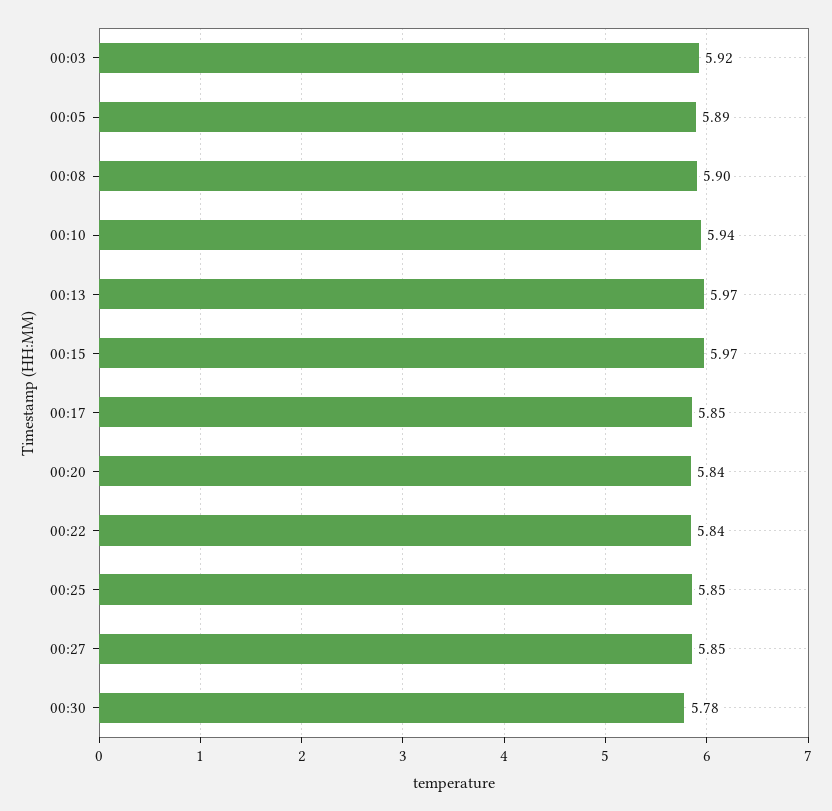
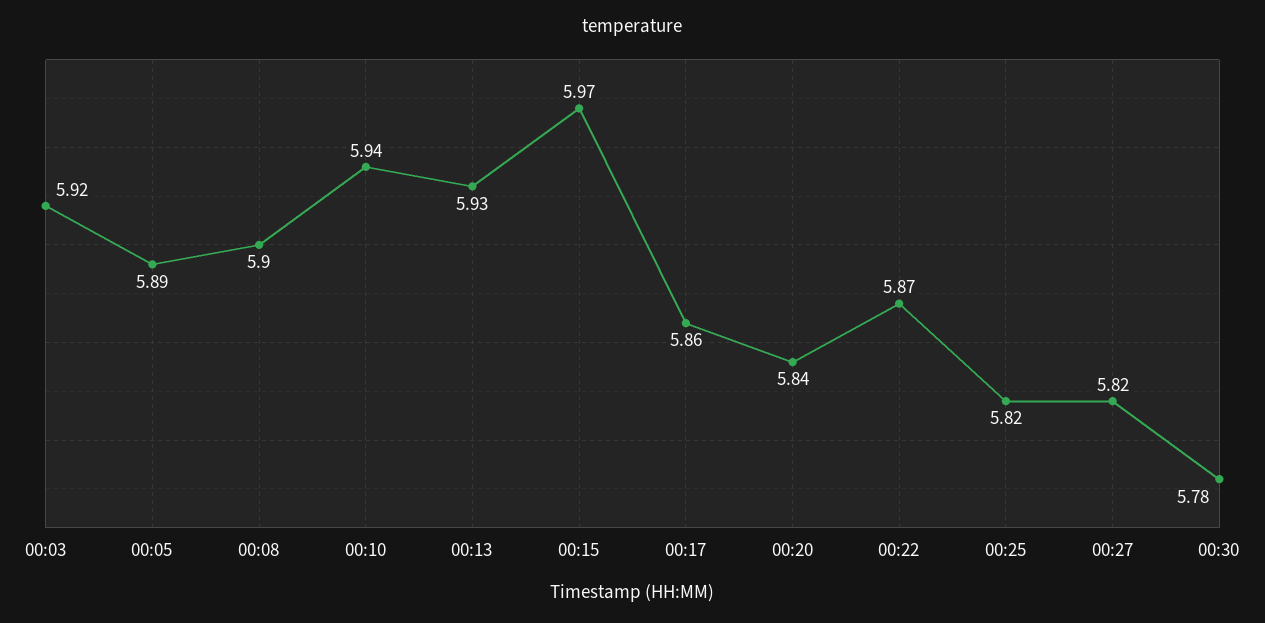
  {
    "00:03": 5.92,
    "00:05": 5.89,
    "00:08": 5.9,
    "00:10": 5.94,
-   "00:13": 5.97,
+   "00:13": 5.93,
    "00:15": 5.97,
-   "00:17": 5.85,
+   "00:17": 5.86,
    "00:20": 5.84,
-   "00:22": 5.84,
+   "00:22": 5.87,
-   "00:25": 5.85,
+   "00:25": 5.82,
-   "00:27": 5.85,
+   "00:27": 5.82,
    "00:30": 5.78
  }

